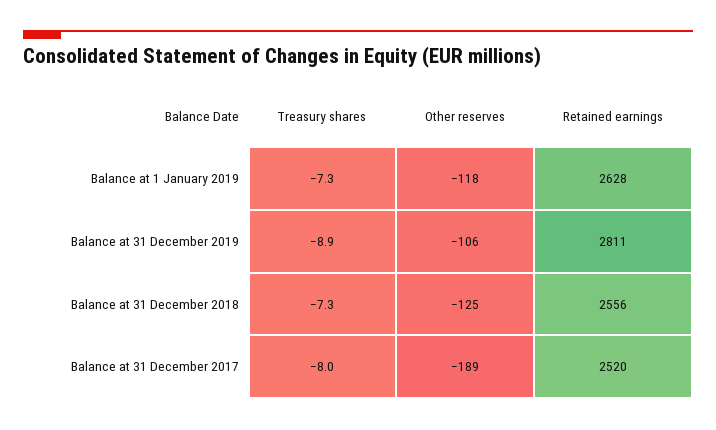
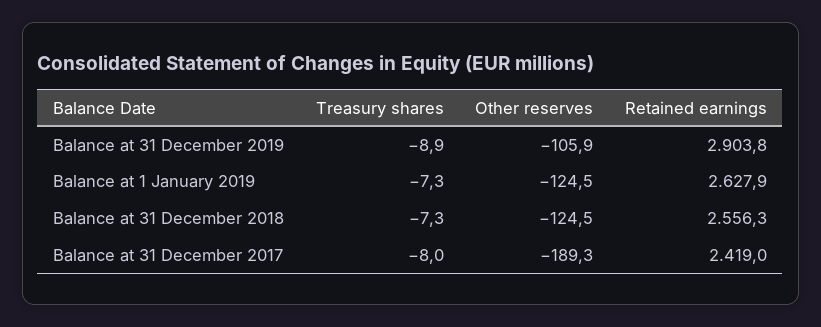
  {
    "Treasury shares": {
      "Balance at 1 January 2019": -7.3,
      "Balance at 31 December 2019": -8.9,
      "Balance at 31 December 2018": -7.3,
      "Balance at 31 December 2017": -8
    },
    "Other reserves": {
-     "Balance at 1 January 2019": -118,
+     "Balance at 1 January 2019": -124.5,
      "Balance at 31 December 2019": -105.9,
      "Balance at 31 December 2018": -124.5,
      "Balance at 31 December 2017": -189.3
    },
    "Retained earnings": {
      "Balance at 1 January 2019": 2627.9,
-     "Balance at 31 December 2019": 2811,
+     "Balance at 31 December 2019": 2903.8,
      "Balance at 31 December 2018": 2556.3,
-     "Balance at 31 December 2017": 2520
+     "Balance at 31 December 2017": 2419
    }
  }

